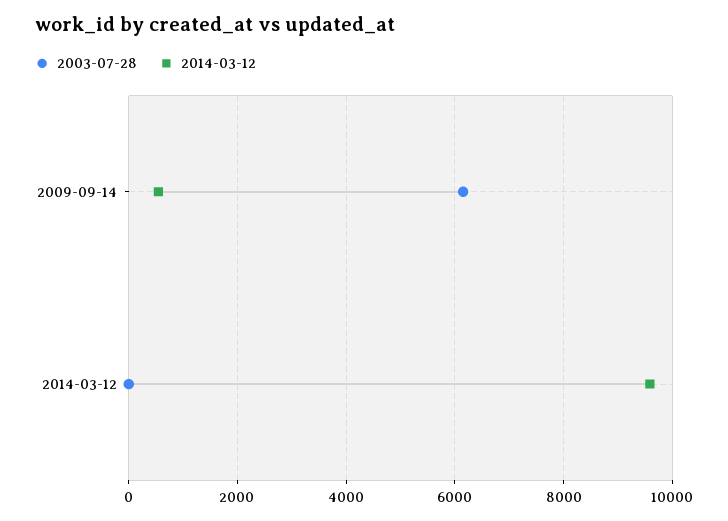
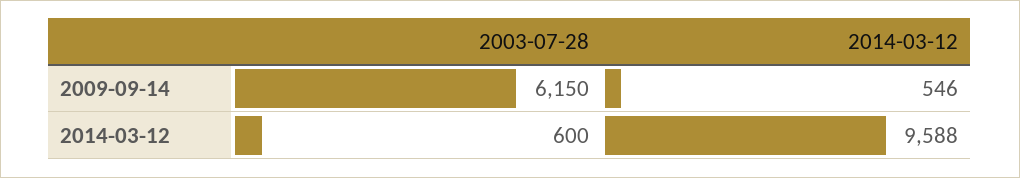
  {
    "2003-07-28": {
      "2009-09-14": 6150,
-     "2014-03-12": 0
+     "2014-03-12": 600
    },
    "2014-03-12": {
      "2009-09-14": 546,
      "2014-03-12": 9588
    }
  }

